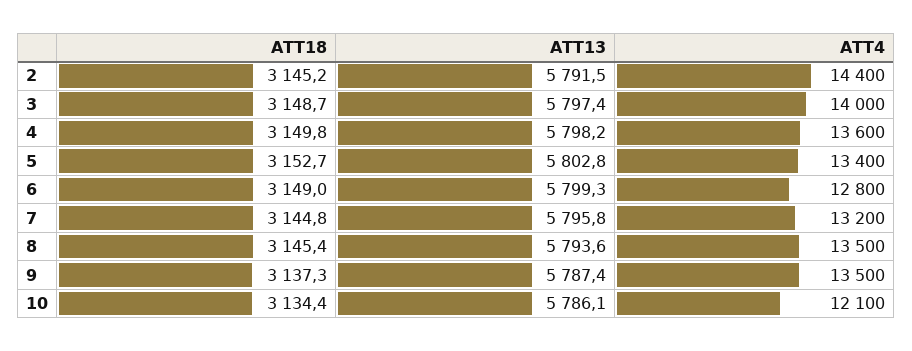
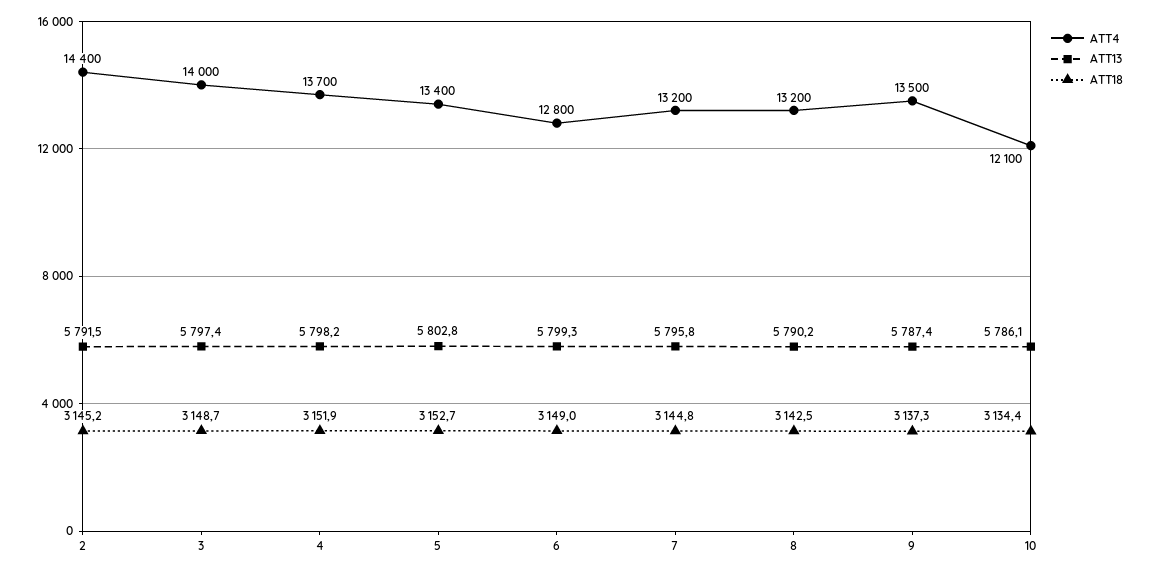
  {
    "ATT18": {
      "2": 3145.2,
      "3": 3148.7,
-     "4": 3149.8,
+     "4": 3151.9,
      "5": 3152.7,
      "6": 3149,
      "7": 3144.8,
-     "8": 3145.4,
+     "8": 3142.5,
      "9": 3137.3,
      "10": 3134.4
    },
    "ATT13": {
      "2": 5791.5,
      "3": 5797.4,
      "4": 5798.2,
      "5": 5802.8,
      "6": 5799.3,
      "7": 5795.8,
-     "8": 5793.6,
+     "8": 5790.2,
      "9": 5787.4,
      "10": 5786.1
    },
    "ATT4": {
      "2": 14400,
      "3": 14000,
-     "4": 13600,
+     "4": 13700,
      "5": 13400,
      "6": 12800,
      "7": 13200,
-     "8": 13500,
+     "8": 13200,
      "9": 13500,
      "10": 12100
    }
  }

